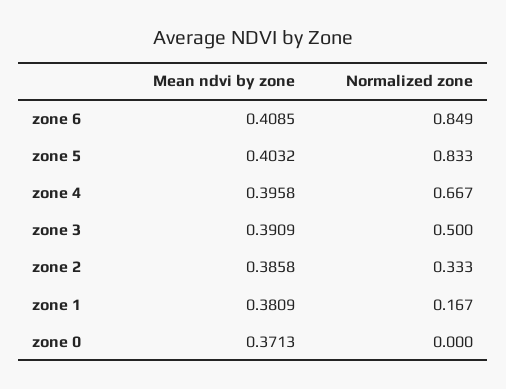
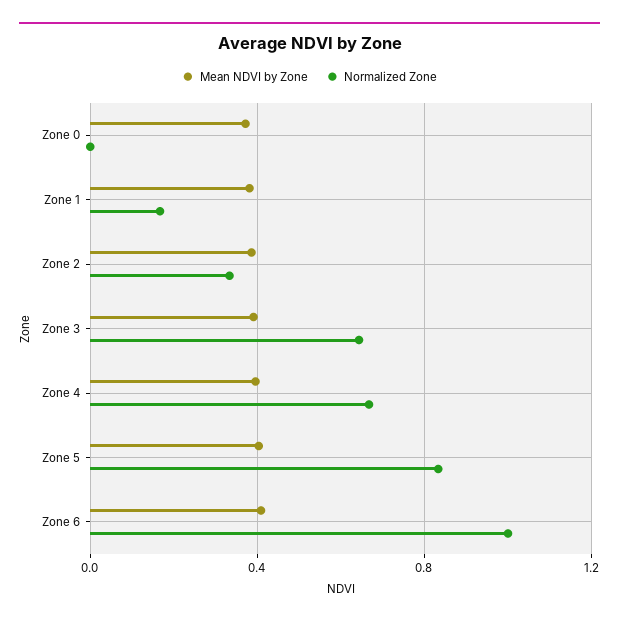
  {
    "Mean ndvi by zone": {
      "zone 6": 0.4085,
      "zone 5": 0.4032,
      "zone 4": 0.3958,
      "zone 3": 0.3909,
      "zone 2": 0.3858,
      "zone 1": 0.3809,
      "zone 0": 0.3713
    },
    "Normalized zone": {
-     "zone 6": 0.849,
+     "zone 6": 1,
      "zone 5": 0.833,
      "zone 4": 0.667,
-     "zone 3": 0.5,
+     "zone 3": 0.65,
      "zone 2": 0.333,
      "zone 1": 0.167,
      "zone 0": 0
    }
  }

